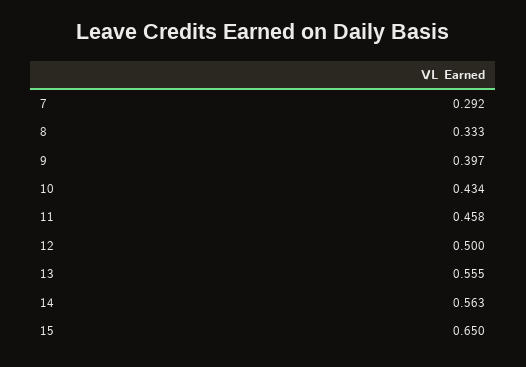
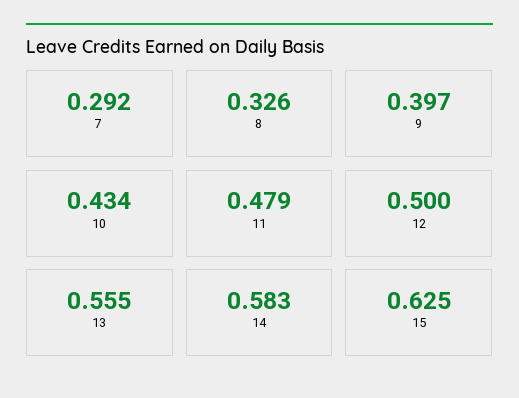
  {
    "7": 0.292,
-   "8": 0.333,
+   "8": 0.326,
    "9": 0.397,
    "10": 0.434,
-   "11": 0.458,
+   "11": 0.479,
    "12": 0.5,
    "13": 0.555,
-   "14": 0.563,
+   "14": 0.583,
-   "15": 0.65
+   "15": 0.625
  }

